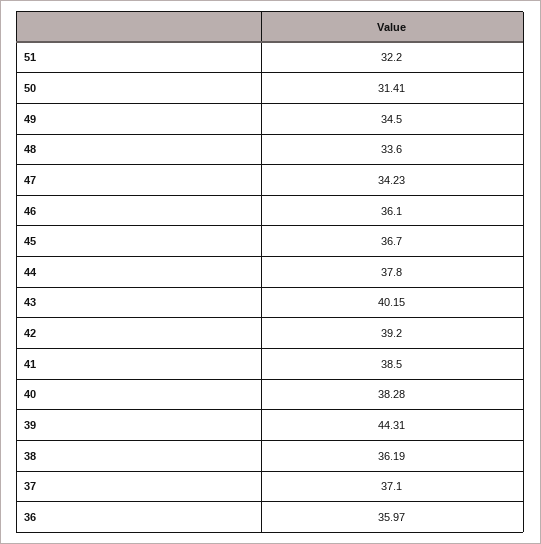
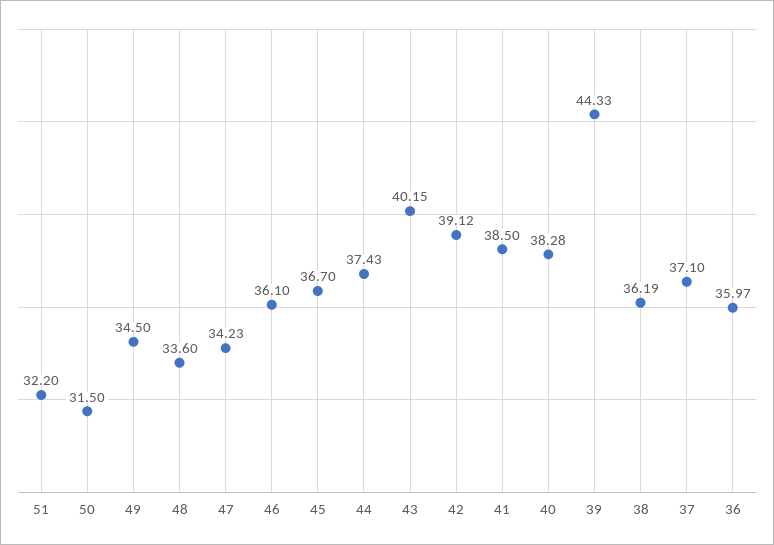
  {
    "51": 32.2,
-   "50": 31.41,
+   "50": 31.5,
    "49": 34.5,
    "48": 33.6,
    "47": 34.23,
    "46": 36.1,
    "45": 36.7,
-   "44": 37.8,
+   "44": 37.43,
    "43": 40.15,
-   "42": 39.2,
+   "42": 39.12,
    "41": 38.5,
    "40": 38.28,
-   "39": 44.31,
+   "39": 44.33,
    "38": 36.19,
    "37": 37.1,
    "36": 35.97
  }

